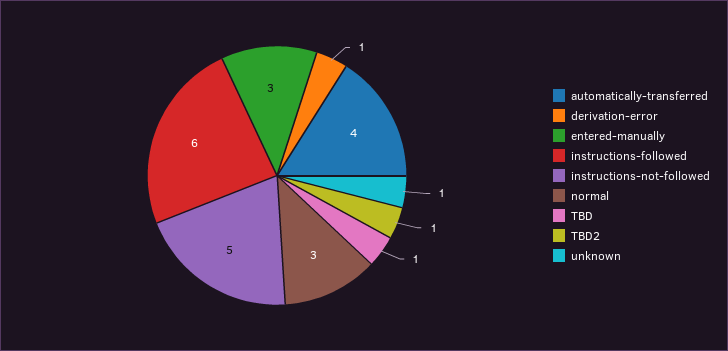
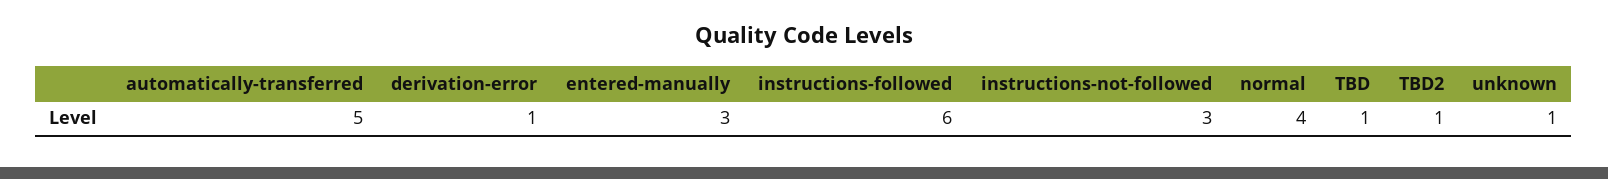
  {
-   "automatically-transferred": 4,
+   "automatically-transferred": 5,
    "derivation-error": 1,
    "entered-manually": 3,
    "instructions-followed": 6,
-   "instructions-not-followed": 5,
+   "instructions-not-followed": 3,
-   "normal": 3,
+   "normal": 4,
    "TBD": 1,
    "TBD2": 1,
    "unknown": 1
  }

